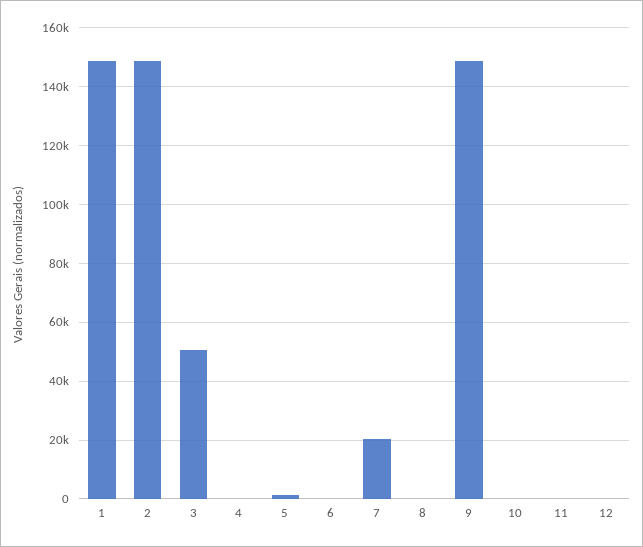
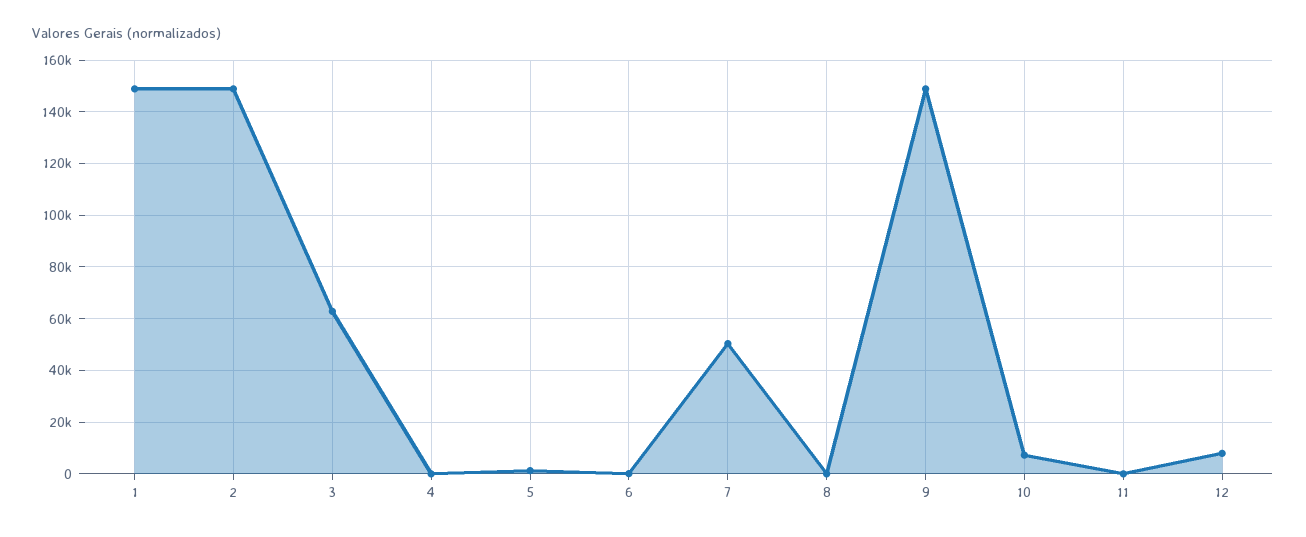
  {
    "1": 150000,
    "2": 150000,
-   "3": 50000,
+   "3": 62500,
    "4": 0,
    "5": 2500,
    "6": 0,
-   "7": 20000,
+   "7": 50000,
    "8": 0,
    "9": 150000,
-   "10": 0,
+   "10": 7500,
    "11": 0,
-   "12": 0
+   "12": 7500
  }

